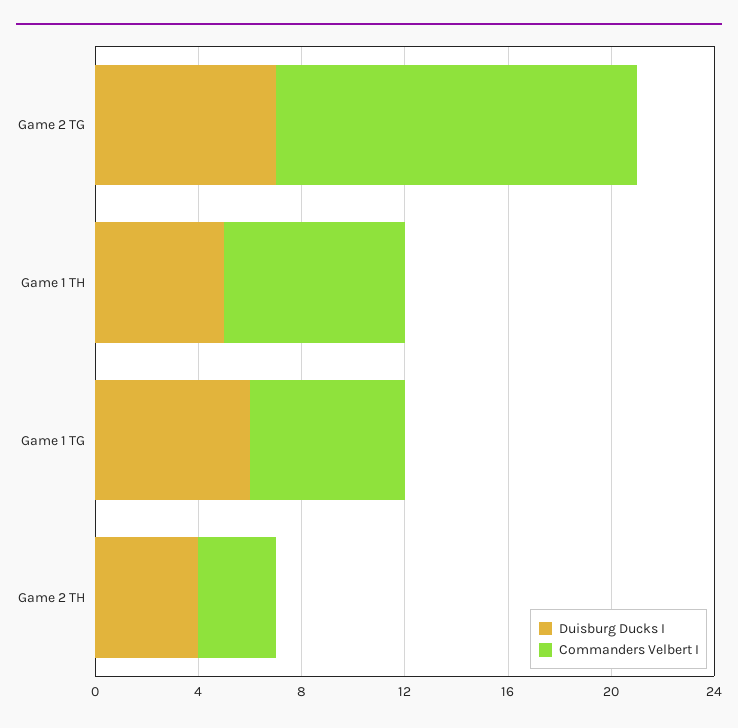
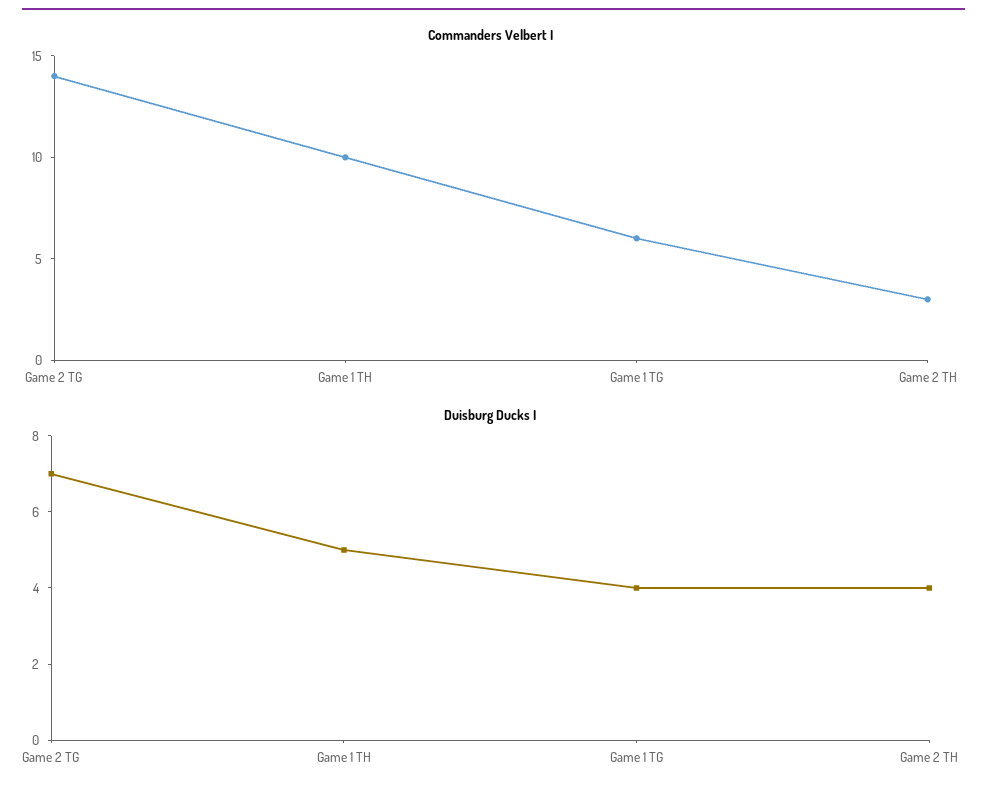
  {
    "Duisburg Ducks I": {
      "Game 2 TG": 7,
      "Game 1 TH": 5,
-     "Game 1 TG": 6,
+     "Game 1 TG": 4,
      "Game 2 TH": 4
    },
    "Commanders Velbert I": {
      "Game 2 TG": 14,
-     "Game 1 TH": 7,
+     "Game 1 TH": 10,
      "Game 1 TG": 6,
      "Game 2 TH": 3
    }
  }

